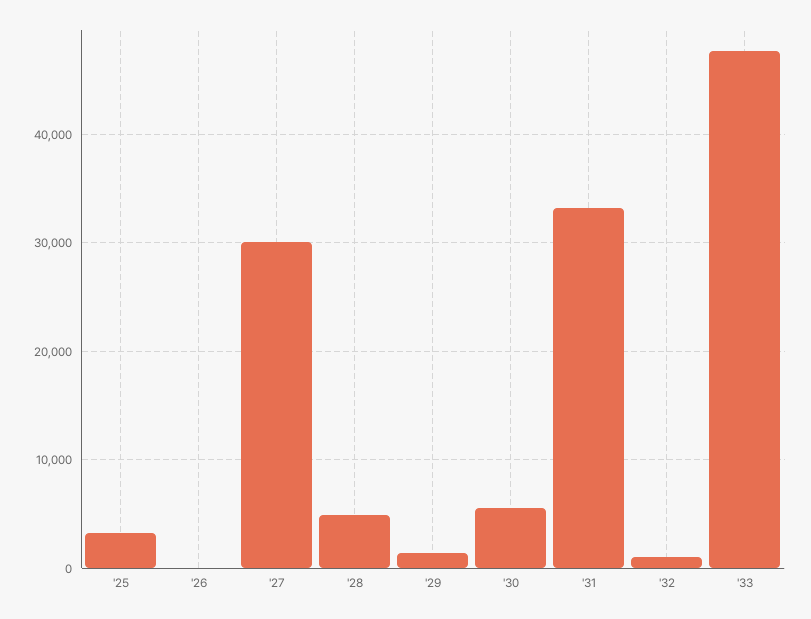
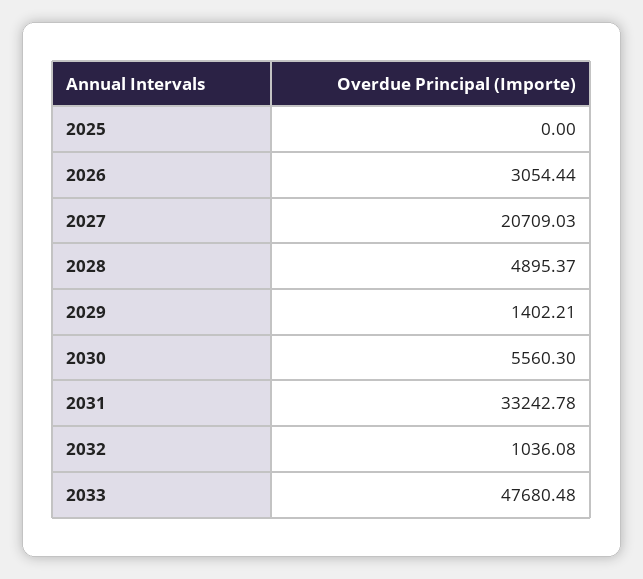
  {
-   "'25": 3000,
+   "'25": 0,
-   "'26": 0,
+   "'26": 3054.44,
-   "'27": 30000,
+   "'27": 20709.03,
    "'28": 4895.37,
    "'29": 1402.21,
    "'30": 5560.3,
    "'31": 33242.78,
    "'32": 1036.08,
    "'33": 47680.48
  }

